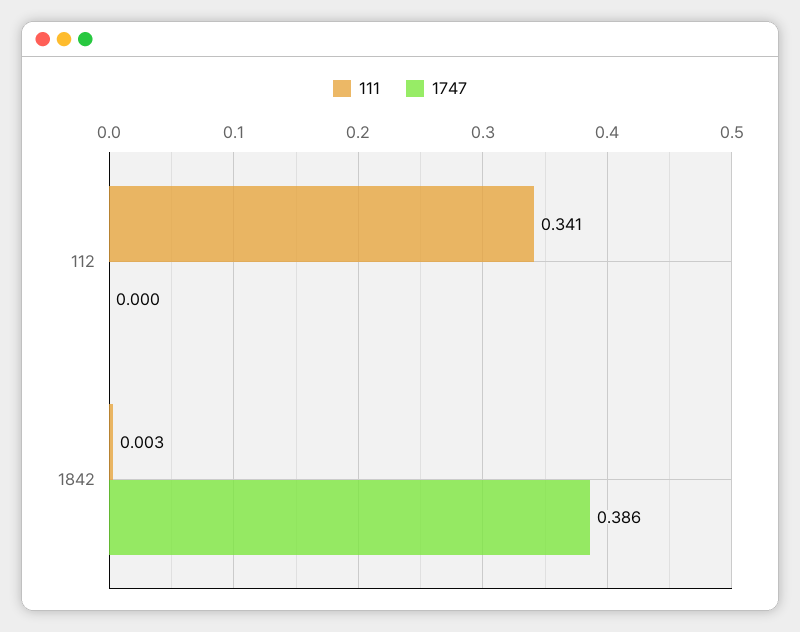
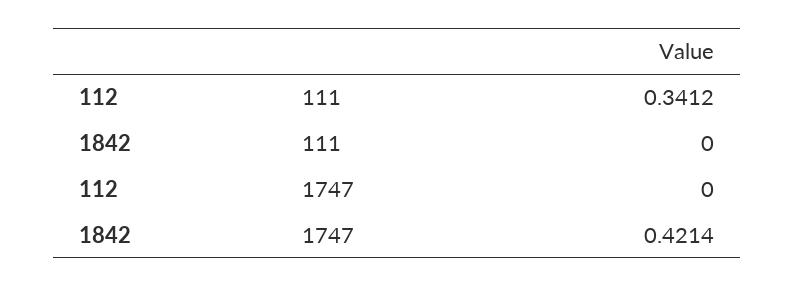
  {
    "111": {
      "112": 0.3412,
-     "1842": 0.003
+     "1842": 0
    },
    "1747": {
      "112": 0,
-     "1842": 0.386
+     "1842": 0.4214
    }
  }

